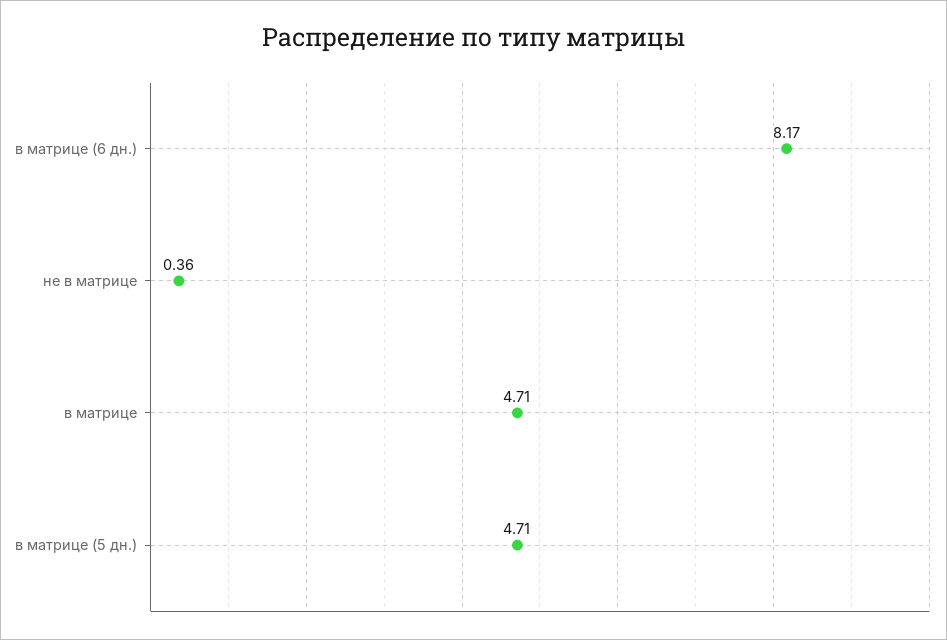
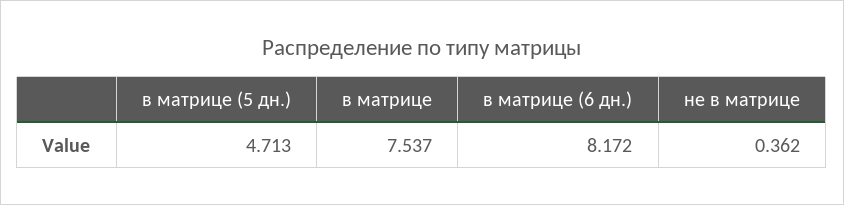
  {
    "в матрице (6 дн.)": 8.172,
    "не в матрице": 0.362,
-   "в матрице": 4.71,
+   "в матрице": 7.537,
    "в матрице (5 дн.)": 4.713
  }

